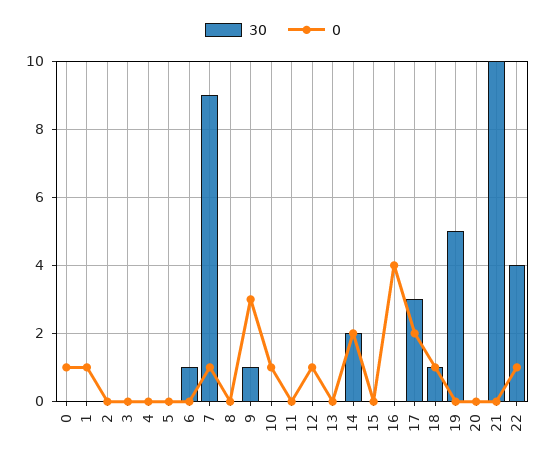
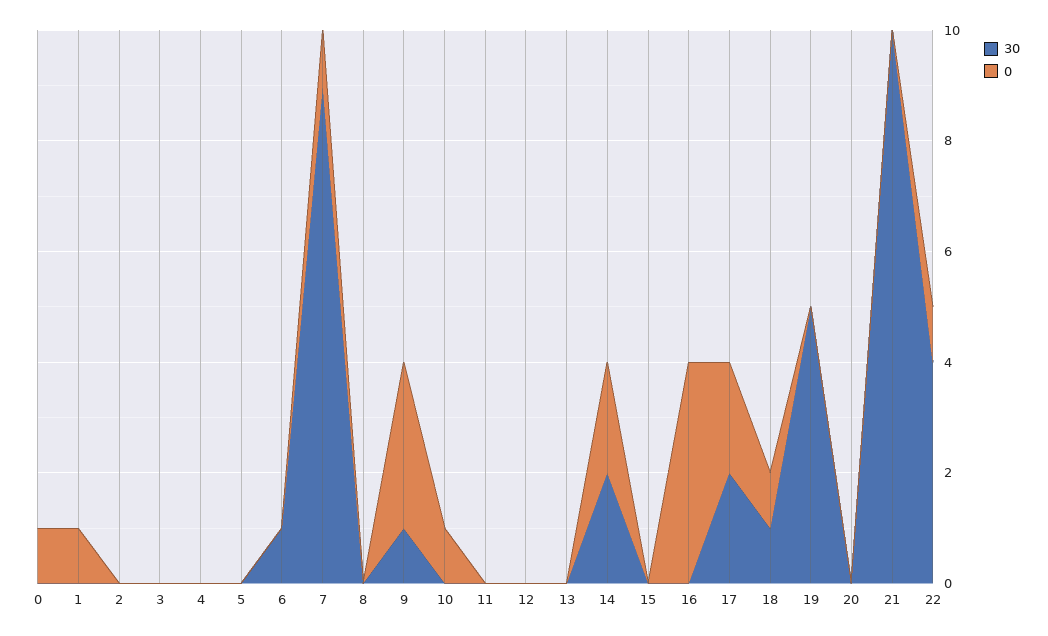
  {
    "30": {
      "0": 0,
      "1": 0,
      "2": 0,
      "3": 0,
      "4": 0,
      "5": 0,
      "6": 1,
      "7": 9,
      "8": 0,
      "9": 1,
      "10": 0,
      "11": 0,
      "12": 0,
      "13": 0,
      "14": 2,
      "15": 0,
      "16": 0,
-     "17": 3,
+     "17": 2,
      "18": 1,
      "19": 5,
      "20": 0,
      "21": 10,
      "22": 4
    },
    "0": {
      "0": 1,
      "1": 1,
      "2": 0,
      "3": 0,
      "4": 0,
      "5": 0,
      "6": 0,
      "7": 1,
      "8": 0,
      "9": 3,
      "10": 1,
      "11": 0,
-     "12": 1,
+     "12": 0,
      "13": 0,
      "14": 2,
      "15": 0,
      "16": 4,
      "17": 2,
      "18": 1,
      "19": 0,
      "20": 0,
      "21": 0,
      "22": 1
    }
  }

